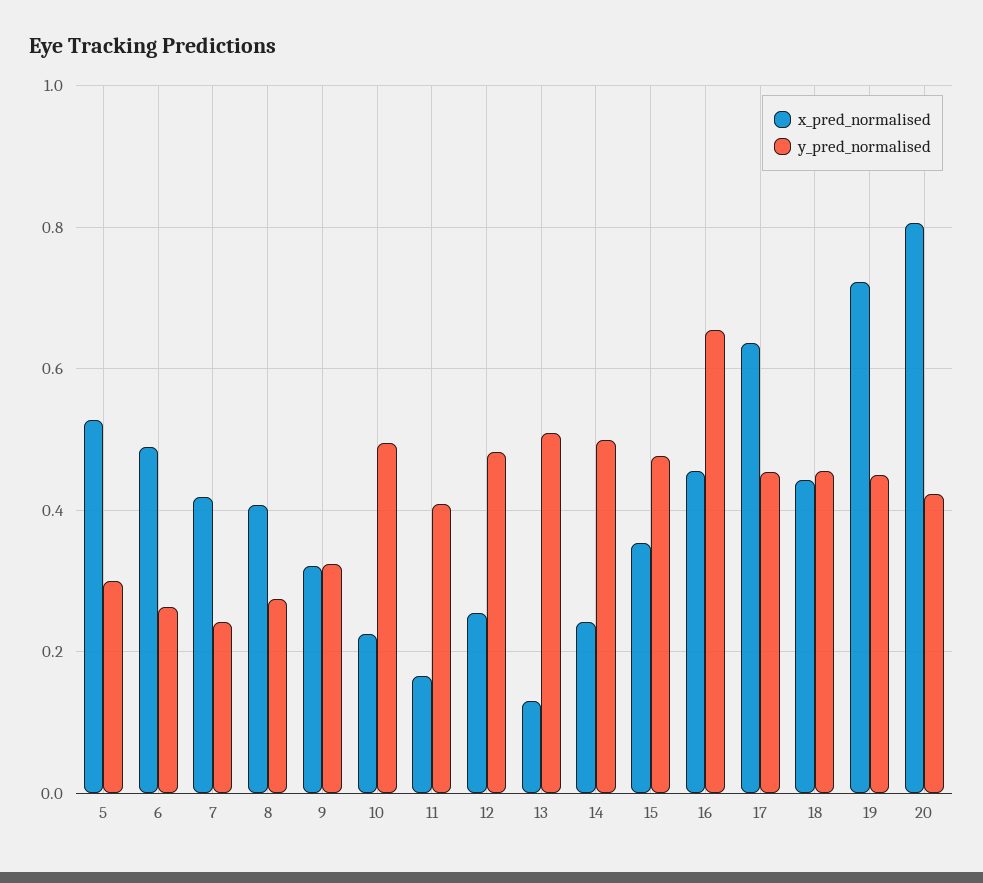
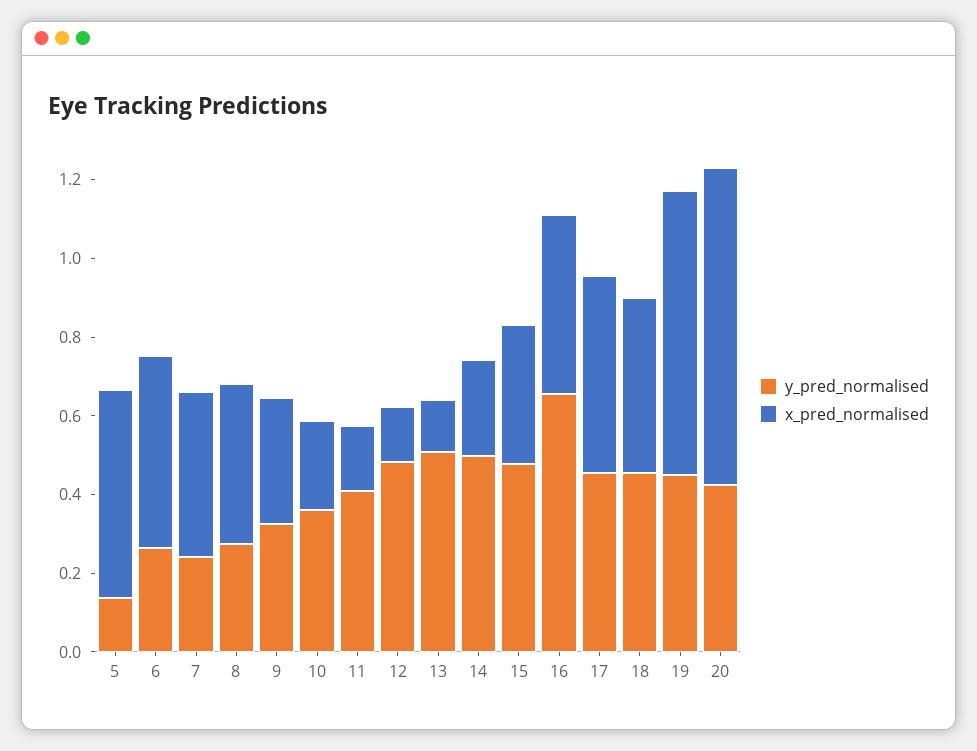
  {
    "x_pred_normalised": {
      "5": 0.52,
      "6": 0.48,
      "7": 0.42,
      "8": 0.4,
      "9": 0.32,
      "10": 0.22,
      "11": 0.16,
-     "12": 0.26,
+     "12": 0.15,
      "13": 0.14,
      "14": 0.24,
      "15": 0.36,
      "16": 0.46,
-     "17": 0.64,
+     "17": 0.5,
      "18": 0.44,
      "19": 0.72,
      "20": 0.8
    },
    "y_pred_normalised": {
-     "5": 0.3,
+     "5": 0.15,
      "6": 0.26,
      "7": 0.24,
      "8": 0.28,
      "9": 0.32,
-     "10": 0.5,
+     "10": 0.35,
      "11": 0.4,
      "12": 0.48,
      "13": 0.5,
      "14": 0.5,
      "15": 0.48,
      "16": 0.66,
      "17": 0.46,
      "18": 0.46,
      "19": 0.44,
      "20": 0.42
    }
  }

